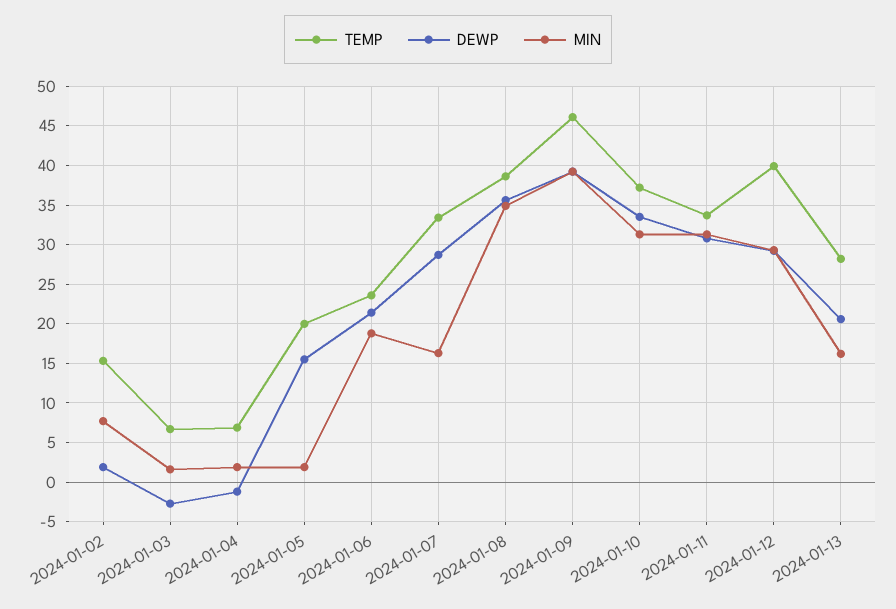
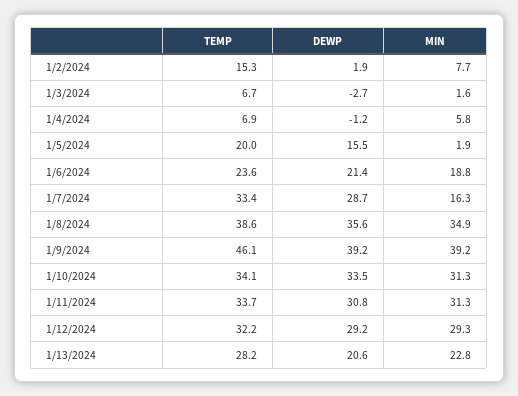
  {
    "TEMP": {
      "2024-01-02": 15.3,
      "2024-01-03": 6.7,
      "2024-01-04": 6.9,
      "2024-01-05": 20,
      "2024-01-06": 23.6,
      "2024-01-07": 33.4,
      "2024-01-08": 38.6,
      "2024-01-09": 46.1,
-     "2024-01-10": 37,
+     "2024-01-10": 34.1,
      "2024-01-11": 33.7,
-     "2024-01-12": 40,
+     "2024-01-12": 32.2,
      "2024-01-13": 28.2
    },
    "DEWP": {
      "2024-01-02": 1.9,
      "2024-01-03": -2.7,
      "2024-01-04": -1.2,
      "2024-01-05": 15.5,
      "2024-01-06": 21.4,
      "2024-01-07": 28.7,
      "2024-01-08": 35.6,
      "2024-01-09": 39.2,
      "2024-01-10": 33.5,
      "2024-01-11": 30.8,
      "2024-01-12": 29.2,
      "2024-01-13": 20.6
    },
    "MIN": {
      "2024-01-02": 7.7,
      "2024-01-03": 1.6,
-     "2024-01-04": 2,
+     "2024-01-04": 5.8,
      "2024-01-05": 1.9,
      "2024-01-06": 18.8,
      "2024-01-07": 16.3,
      "2024-01-08": 34.9,
      "2024-01-09": 39.2,
      "2024-01-10": 31.3,
      "2024-01-11": 31.3,
      "2024-01-12": 29.3,
-     "2024-01-13": 16
+     "2024-01-13": 22.8
    }
  }

